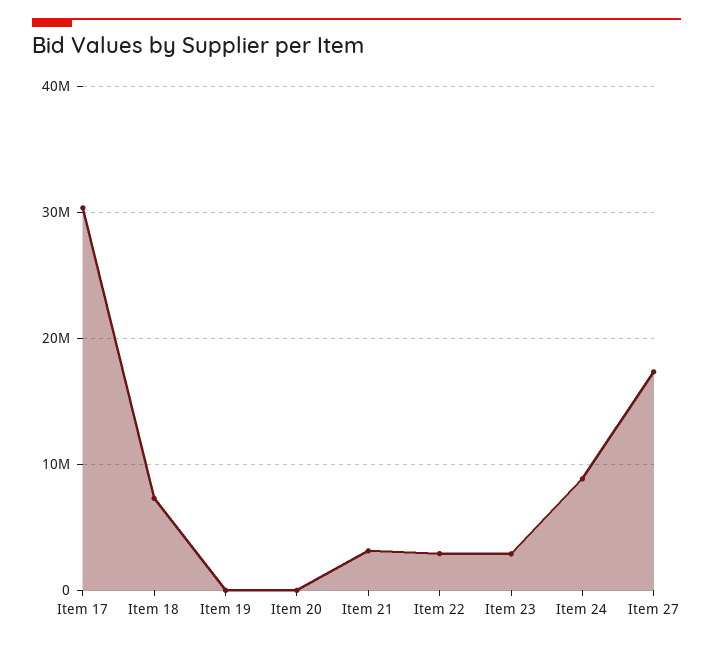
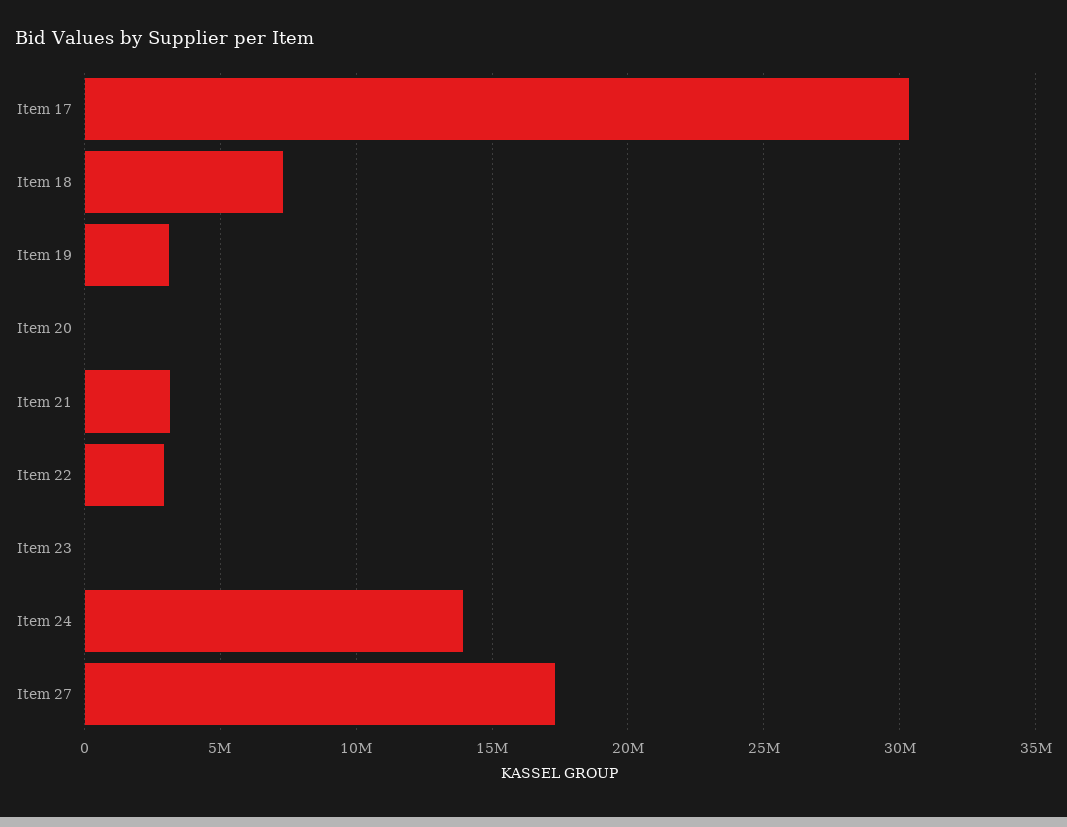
  {
    "Item 17": 30500000,
    "Item 18": 7500000,
-   "Item 19": 0,
+   "Item 19": 3000000,
    "Item 20": 0,
    "Item 21": 3000000,
    "Item 22": 3000000,
-   "Item 23": 3000000,
+   "Item 23": 0,
-   "Item 24": 9000000,
+   "Item 24": 14000000,
    "Item 27": 17500000
  }

